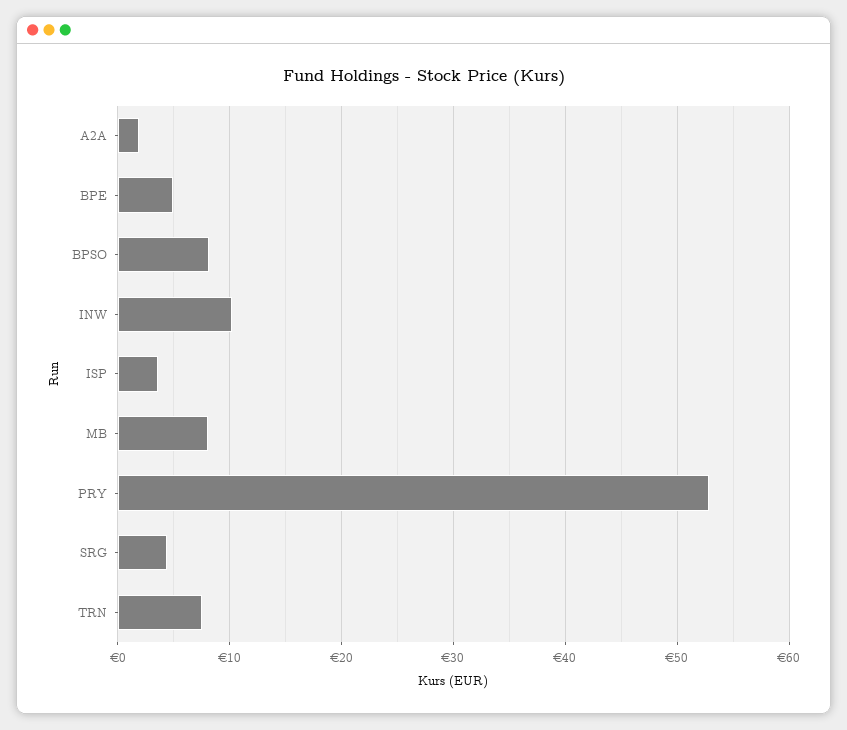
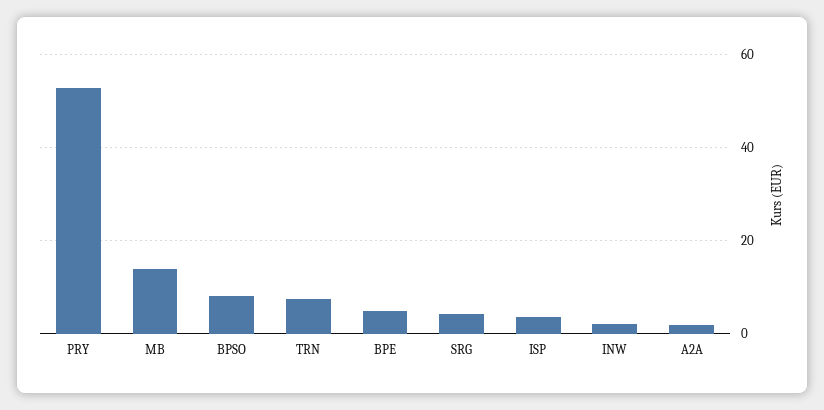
  {
    "A2A": 2,
    "BPE": 5,
    "BPSO": 8,
-   "INW": 10,
+   "INW": 2,
    "ISP": 4,
-   "MB": 8,
+   "MB": 14,
    "PRY": 53,
    "SRG": 4,
    "TRN": 8
  }

